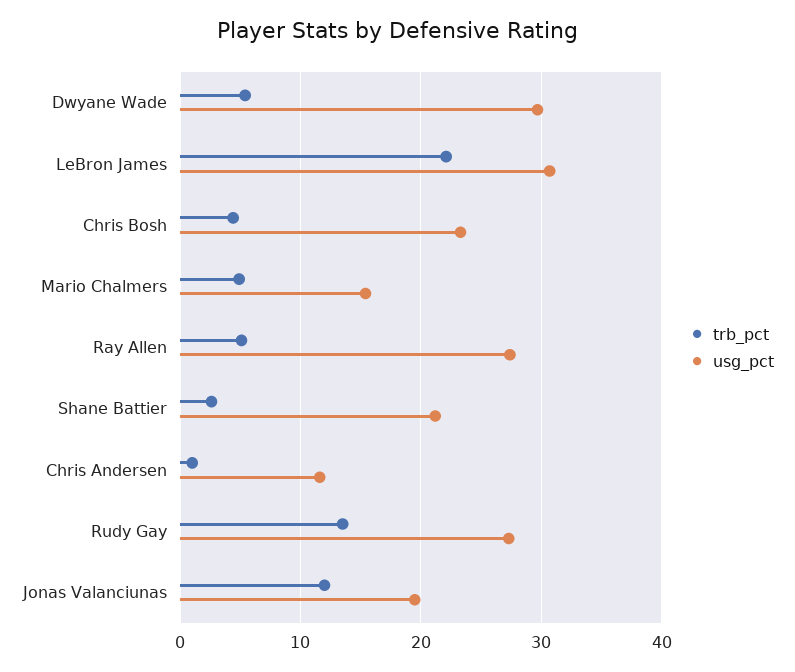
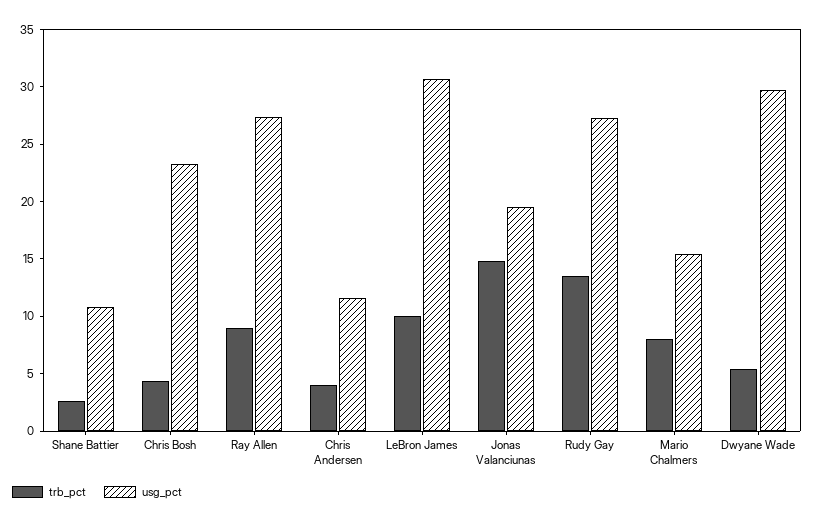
  {
    "trb_pct": {
      "Dwyane Wade": 5,
-     "LeBron James": 22,
+     "LeBron James": 10,
      "Chris Bosh": 4,
-     "Mario Chalmers": 5,
+     "Mario Chalmers": 8,
-     "Ray Allen": 5,
+     "Ray Allen": 9,
      "Shane Battier": 3,
-     "Chris Andersen": 1,
+     "Chris Andersen": 4,
      "Rudy Gay": 14,
-     "Jonas Valanciunas": 12
+     "Jonas Valanciunas": 15
    },
    "usg_pct": {
      "Dwyane Wade": 30,
      "LeBron James": 31,
      "Chris Bosh": 23,
      "Mario Chalmers": 15,
      "Ray Allen": 27,
-     "Shane Battier": 21,
+     "Shane Battier": 11,
      "Chris Andersen": 12,
      "Rudy Gay": 27,
      "Jonas Valanciunas": 20
    }
  }

